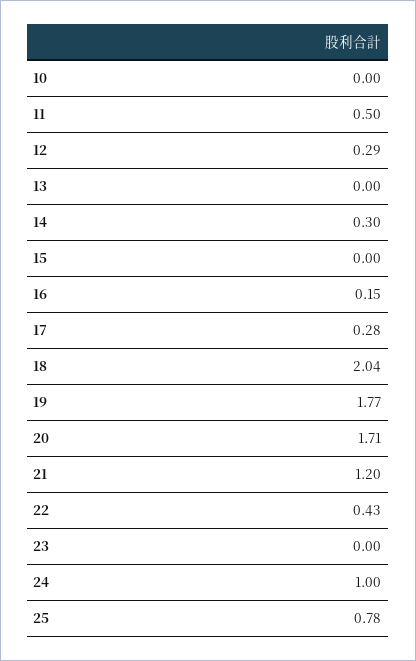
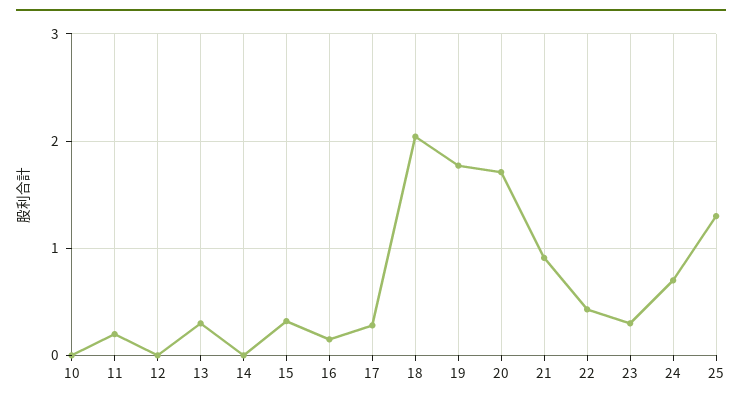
  {
    "10": 0,
-   "11": 0.5,
+   "11": 0.2,
-   "12": 0.29,
+   "12": 0,
-   "13": 0,
+   "13": 0.3,
-   "14": 0.3,
+   "14": 0,
-   "15": 0,
+   "15": 0.3,
    "16": 0.15,
    "17": 0.28,
    "18": 2.04,
    "19": 1.77,
    "20": 1.71,
-   "21": 1.2,
+   "21": 0.9,
    "22": 0.43,
-   "23": 0,
+   "23": 0.3,
-   "24": 1,
+   "24": 0.7,
-   "25": 0.78
+   "25": 1.3
  }

